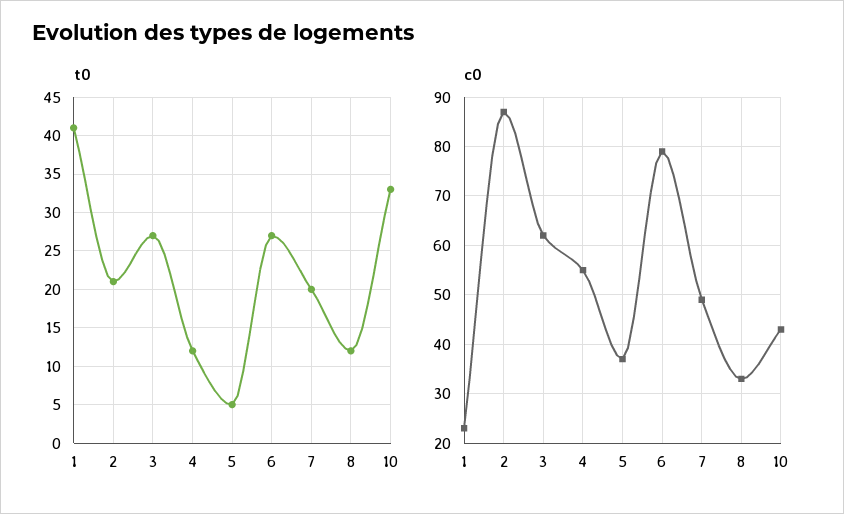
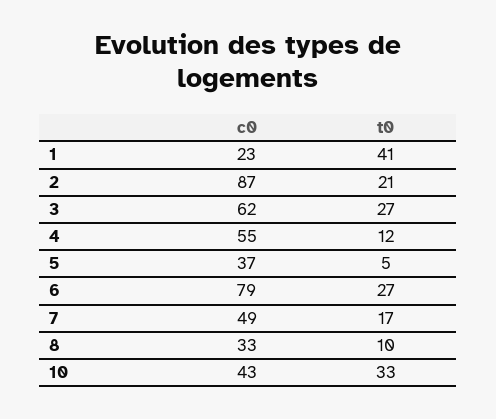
  {
    "t0": {
      "1": 41,
      "2": 21,
      "3": 27,
      "4": 12,
      "5": 5,
      "6": 27,
-     "7": 20,
+     "7": 17,
-     "8": 12,
+     "8": 10,
      "10": 33
    },
    "c0": {
      "1": 23,
      "2": 87,
      "3": 62,
      "4": 55,
      "5": 37,
      "6": 79,
      "7": 49,
      "8": 33,
      "10": 43
    }
  }

